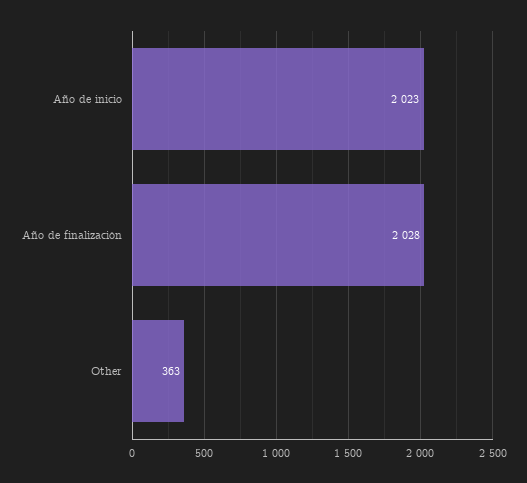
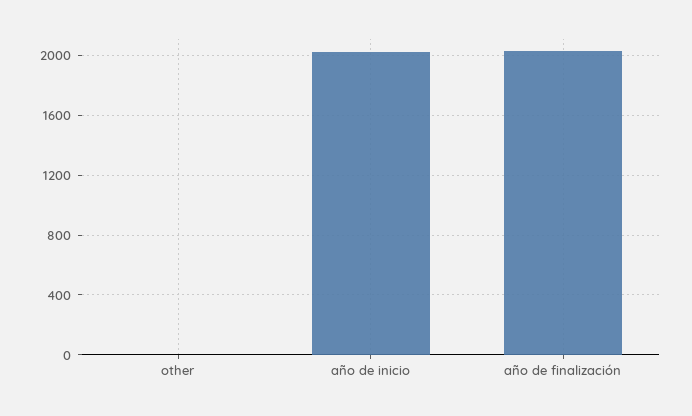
  {
    "Año de inicio": 2023,
    "Año de finalización": 2028,
-   "Other": 363
+   "Other": 0
  }

